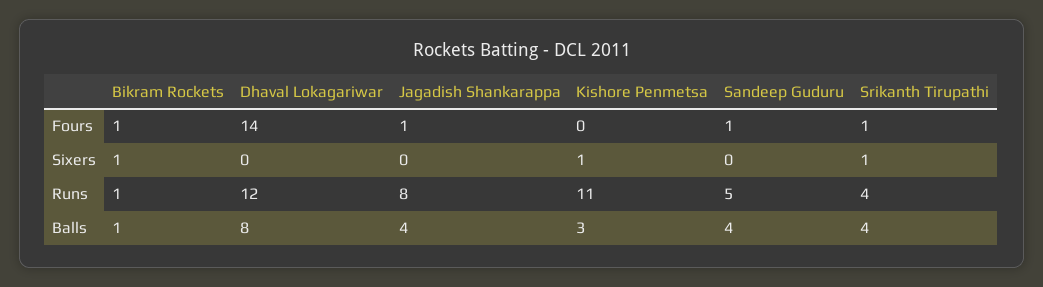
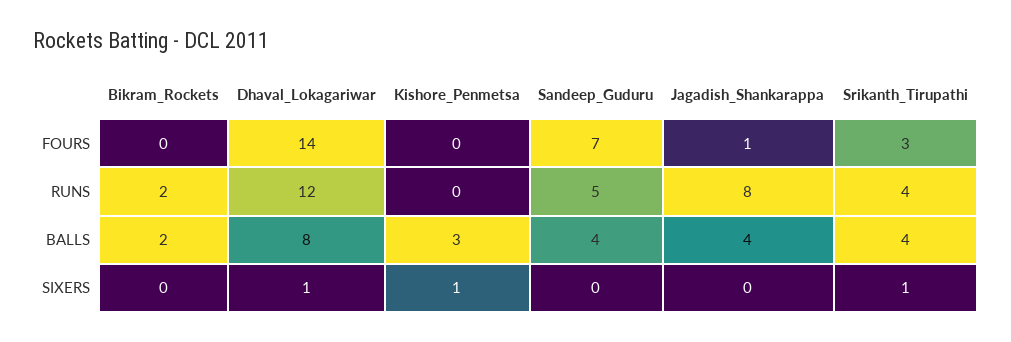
  {
    "Bikram Rockets": {
-     "Fours": 1,
+     "Fours": 0,
-     "Sixers": 1,
+     "Sixers": 0,
-     "Runs": 1,
+     "Runs": 2,
-     "Balls": 1
+     "Balls": 2
    },
    "Dhaval Lokagariwar": {
      "Fours": 14,
-     "Sixers": 0,
+     "Sixers": 1,
      "Runs": 12,
      "Balls": 8
    },
    "Jagadish Shankarappa": {
      "Fours": 1,
      "Sixers": 0,
      "Runs": 8,
      "Balls": 4
    },
    "Kishore Penmetsa": {
      "Fours": 0,
      "Sixers": 1,
-     "Runs": 11,
+     "Runs": 0,
      "Balls": 3
    },
    "Sandeep Guduru": {
-     "Fours": 1,
+     "Fours": 7,
      "Sixers": 0,
      "Runs": 5,
      "Balls": 4
    },
    "Srikanth Tirupathi": {
-     "Fours": 1,
+     "Fours": 3,
      "Sixers": 1,
      "Runs": 4,
      "Balls": 4
    }
  }

